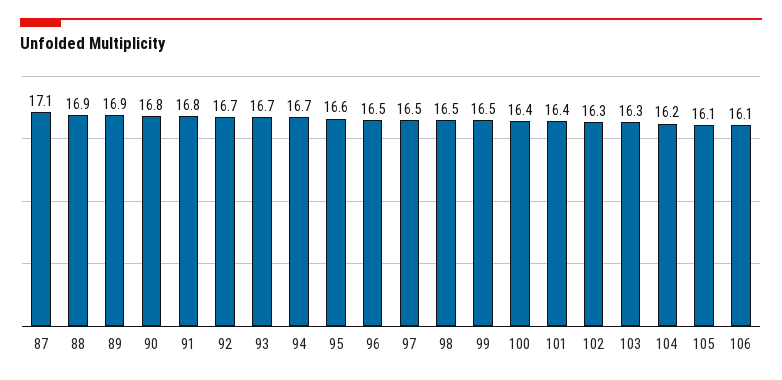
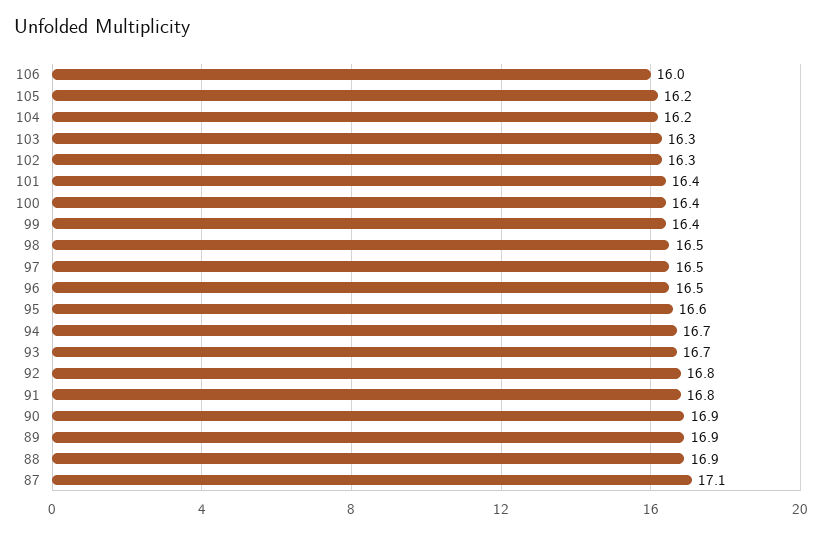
  {
    "87": 17.1,
    "88": 16.9,
    "89": 16.9,
-   "90": 16.8,
+   "90": 16.9,
    "91": 16.8,
-   "92": 16.7,
+   "92": 16.8,
    "93": 16.7,
    "94": 16.7,
    "95": 16.6,
    "96": 16.5,
    "97": 16.5,
    "98": 16.5,
-   "99": 16.5,
+   "99": 16.4,
    "100": 16.4,
    "101": 16.4,
    "102": 16.3,
    "103": 16.3,
    "104": 16.2,
-   "105": 16.1,
+   "105": 16.2,
-   "106": 16.1
+   "106": 16
  }

